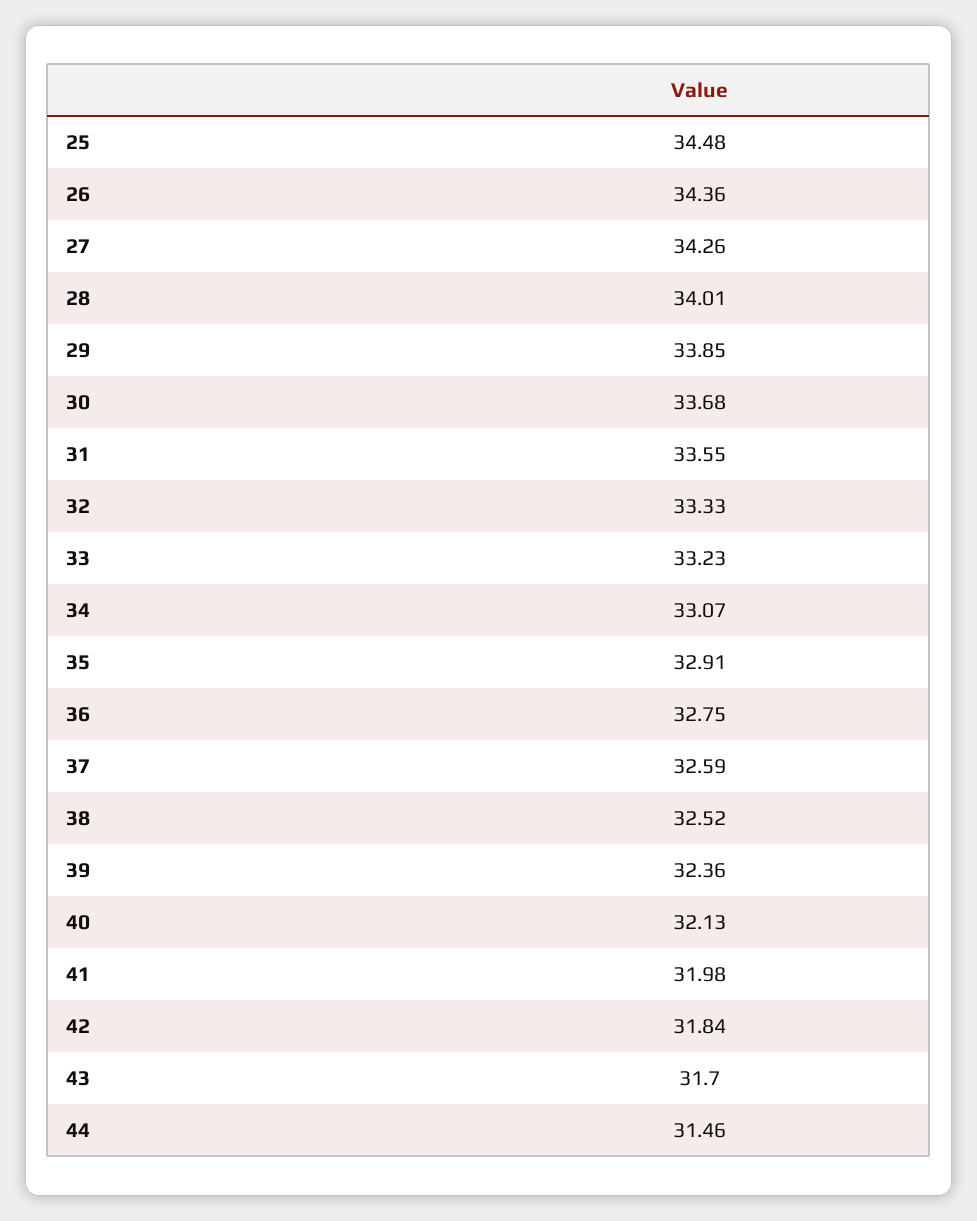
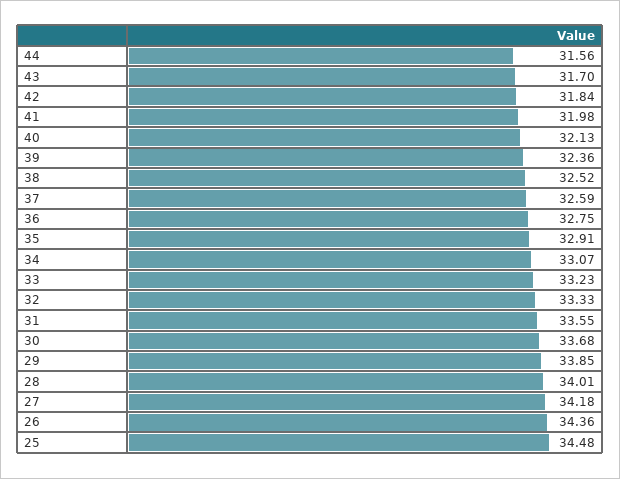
  {
    "25": 34.48,
    "26": 34.36,
-   "27": 34.26,
+   "27": 34.18,
    "28": 34.01,
    "29": 33.85,
    "30": 33.68,
    "31": 33.55,
    "32": 33.33,
    "33": 33.23,
    "34": 33.07,
    "35": 32.91,
    "36": 32.75,
    "37": 32.59,
    "38": 32.52,
    "39": 32.36,
    "40": 32.13,
    "41": 31.98,
    "42": 31.84,
    "43": 31.7,
-   "44": 31.46
+   "44": 31.56
  }

